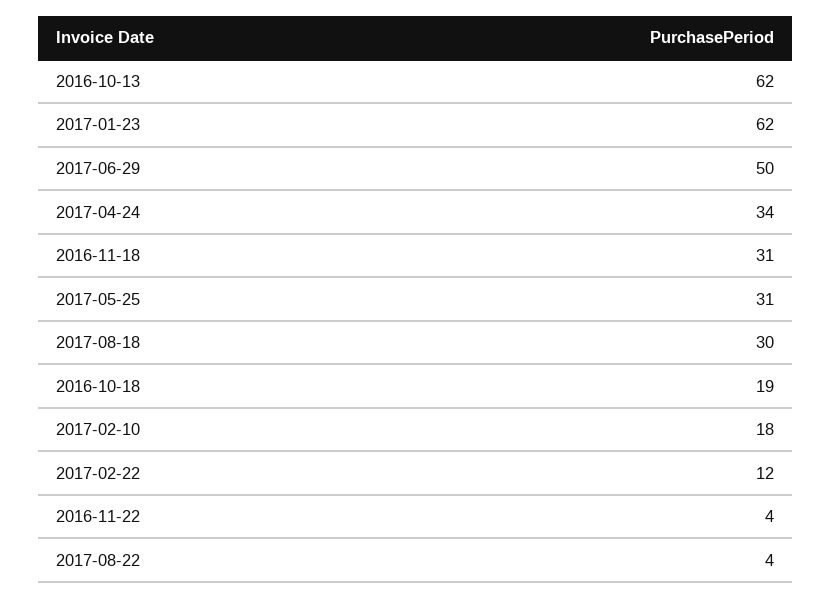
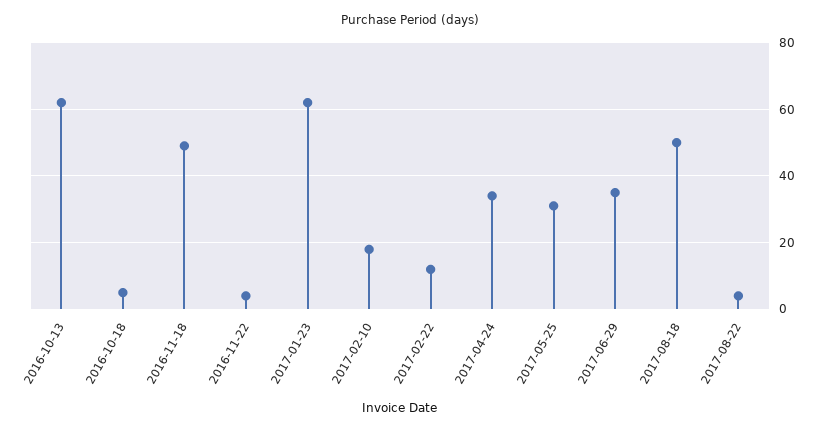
  {
    "2016-10-13": 62,
    "2017-01-23": 62,
-   "2017-06-29": 50,
+   "2017-06-29": 35,
    "2017-04-24": 34,
-   "2016-11-18": 31,
+   "2016-11-18": 50,
    "2017-05-25": 31,
-   "2017-08-18": 30,
+   "2017-08-18": 50,
-   "2016-10-18": 19,
+   "2016-10-18": 5,
    "2017-02-10": 18,
    "2017-02-22": 12,
    "2016-11-22": 4,
    "2017-08-22": 4
  }

